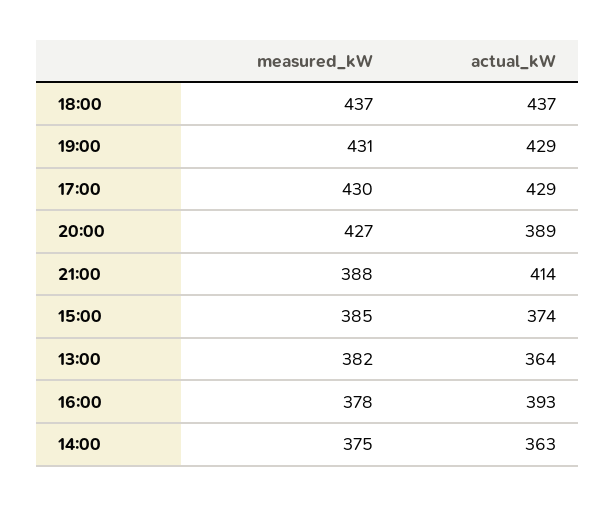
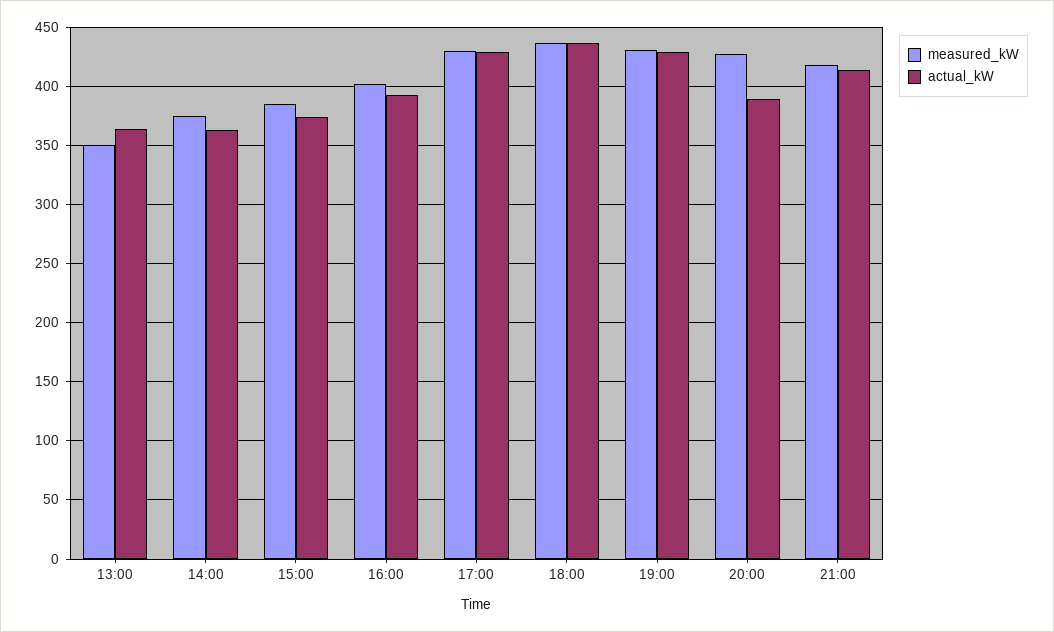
  {
    "measured_kW": {
      "18:00": 437,
      "19:00": 431,
      "17:00": 430,
      "20:00": 427,
-     "21:00": 388,
+     "21:00": 420,
      "15:00": 385,
-     "13:00": 382,
+     "13:00": 350,
-     "16:00": 378,
+     "16:00": 400,
      "14:00": 375
    },
    "actual_kW": {
      "18:00": 437,
      "19:00": 429,
      "17:00": 429,
      "20:00": 389,
      "21:00": 414,
      "15:00": 374,
      "13:00": 364,
      "16:00": 393,
      "14:00": 363
    }
  }

